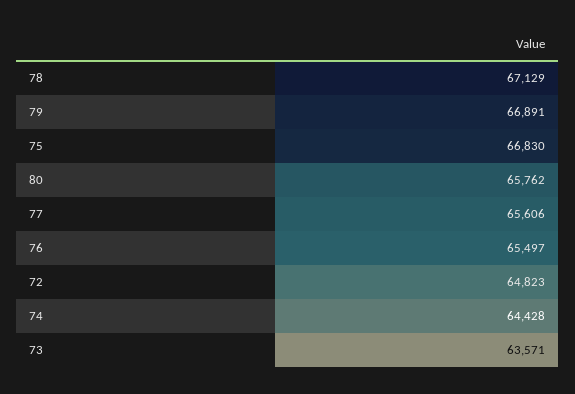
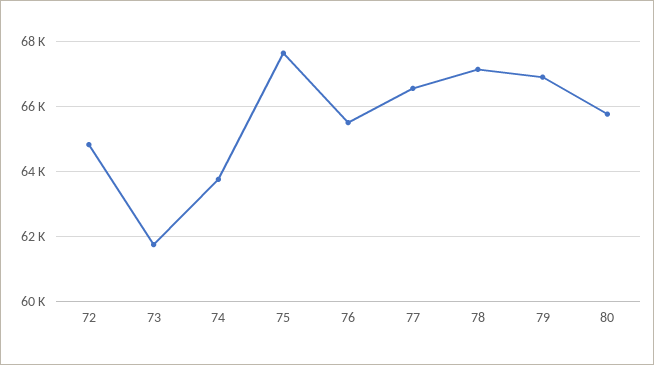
  {
    "78": 67129,
    "79": 66891,
-   "75": 66830,
+   "75": 67600,
    "80": 65762,
-   "77": 65606,
+   "77": 66600,
    "76": 65497,
    "72": 64823,
-   "74": 64428,
+   "74": 63800,
-   "73": 63571
+   "73": 61800
  }

